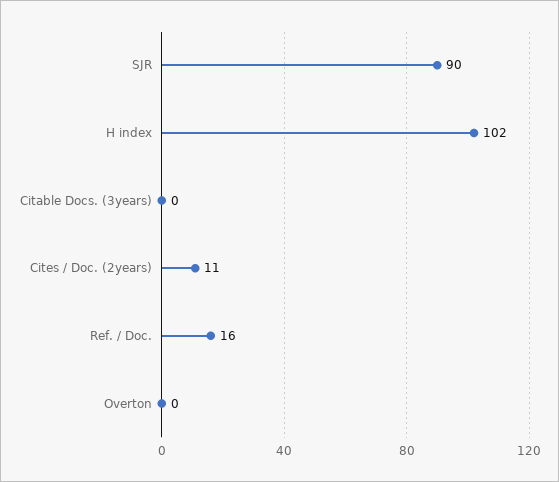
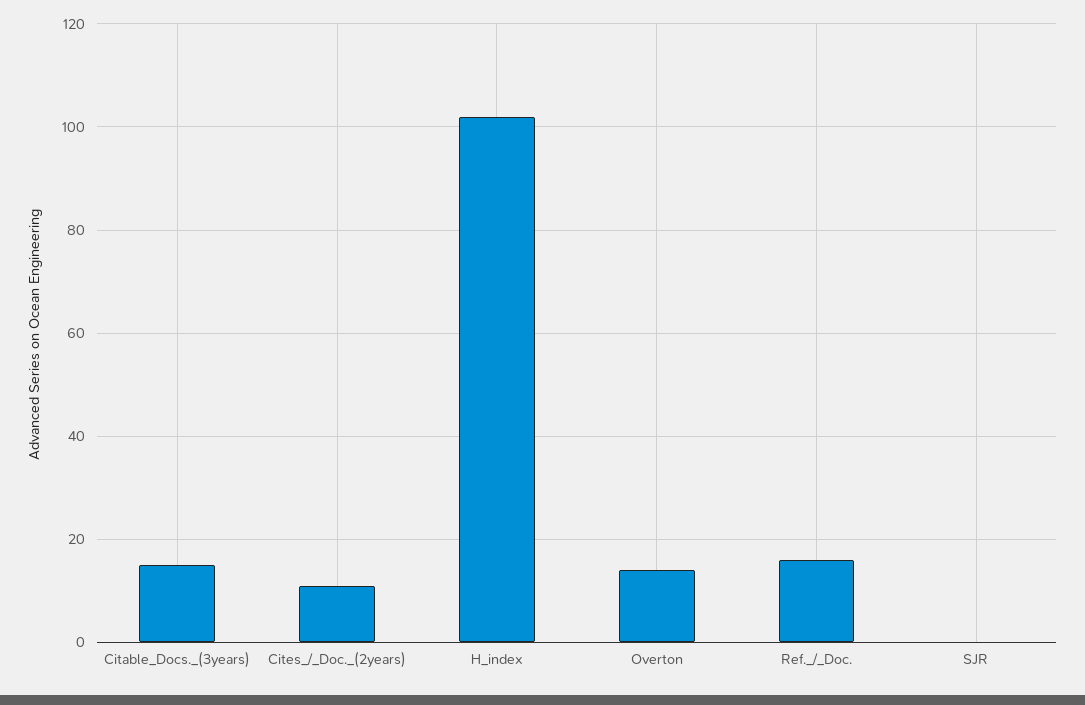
  {
-   "SJR": 90,
+   "SJR": 0,
    "H index": 102,
-   "Citable Docs. (3years)": 0,
+   "Citable Docs. (3years)": 15,
    "Cites / Doc. (2years)": 11,
    "Ref. / Doc.": 16,
-   "Overton": 0
+   "Overton": 15
  }

